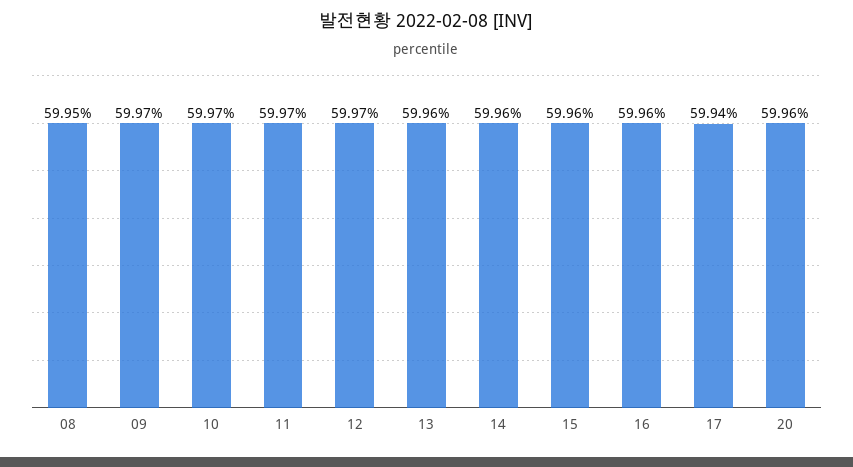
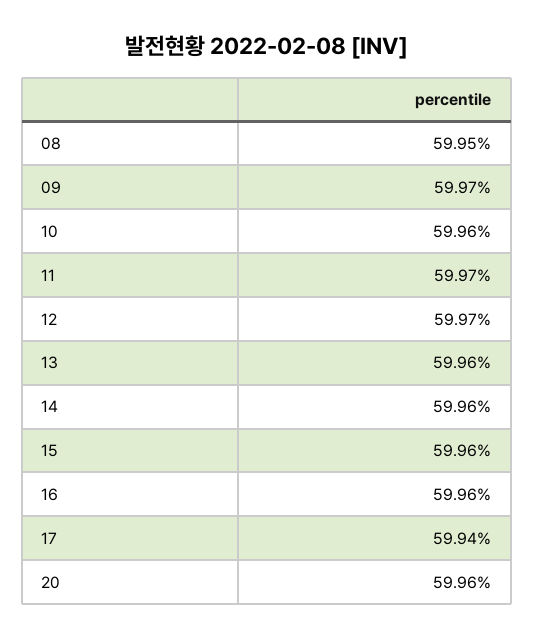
  {
    "08": 59.95,
    "09": 59.97,
-   "10": 59.97,
+   "10": 59.96,
    "11": 59.97,
    "12": 59.97,
    "13": 59.96,
    "14": 59.96,
    "15": 59.96,
    "16": 59.96,
    "17": 59.94,
    "20": 59.96
  }

